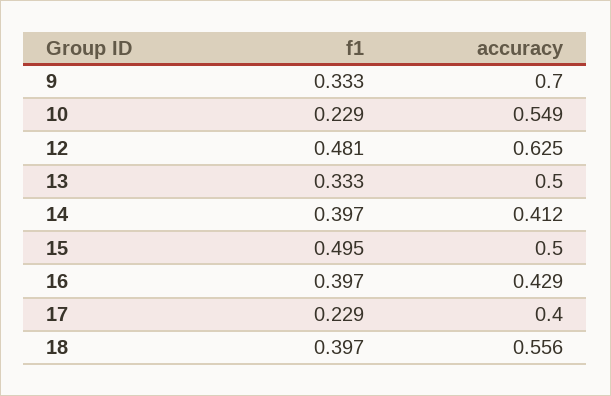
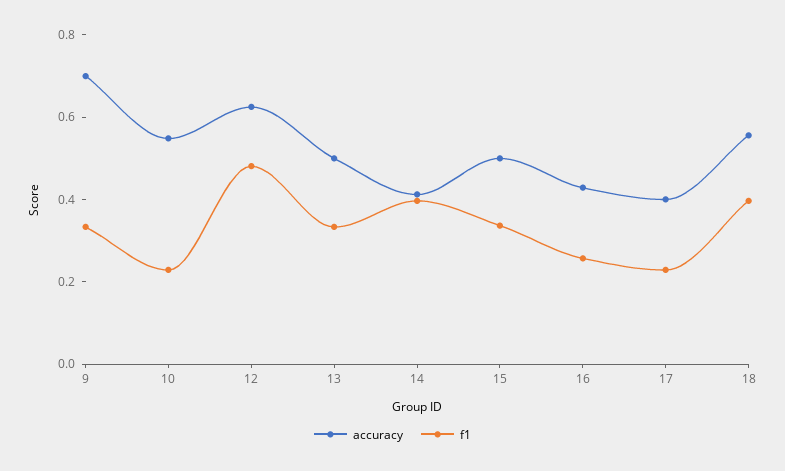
  {
    "f1": {
      "9": 0.333,
      "10": 0.229,
      "12": 0.481,
      "13": 0.333,
      "14": 0.397,
-     "15": 0.495,
+     "15": 0.35,
-     "16": 0.397,
+     "16": 0.25,
      "17": 0.229,
      "18": 0.397
    },
    "accuracy": {
      "9": 0.7,
      "10": 0.549,
      "12": 0.625,
      "13": 0.5,
      "14": 0.412,
      "15": 0.5,
      "16": 0.429,
      "17": 0.4,
      "18": 0.556
    }
  }

